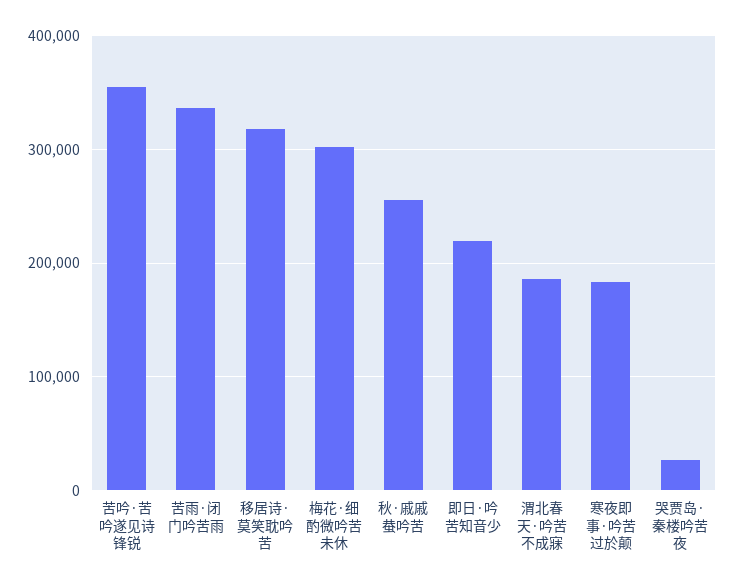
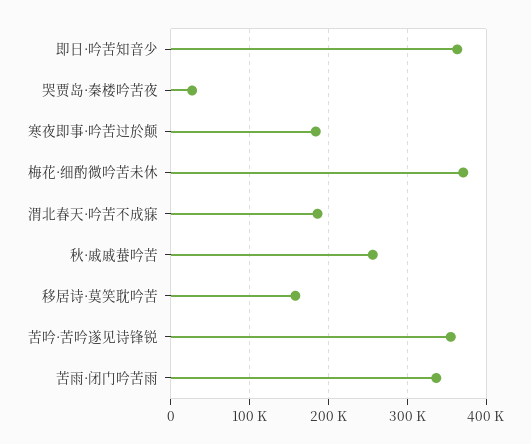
  {
    "苦吟·苦吟遂见诗锋锐": 350000,
    "苦雨·闭门吟苦雨": 340000,
-   "移居诗·莫笑耽吟苦": 320000,
+   "移居诗·莫笑耽吟苦": 160000,
-   "梅花·细酌微吟苦未休": 300000,
+   "梅花·细酌微吟苦未休": 370000,
    "秋·戚戚蛬吟苦": 260000,
-   "即日·吟苦知音少": 220000,
+   "即日·吟苦知音少": 360000,
    "渭北春天·吟苦不成寐": 190000,
    "寒夜即事·吟苦过於颠": 180000,
    "哭贾岛·秦楼吟苦夜": 30000
  }

